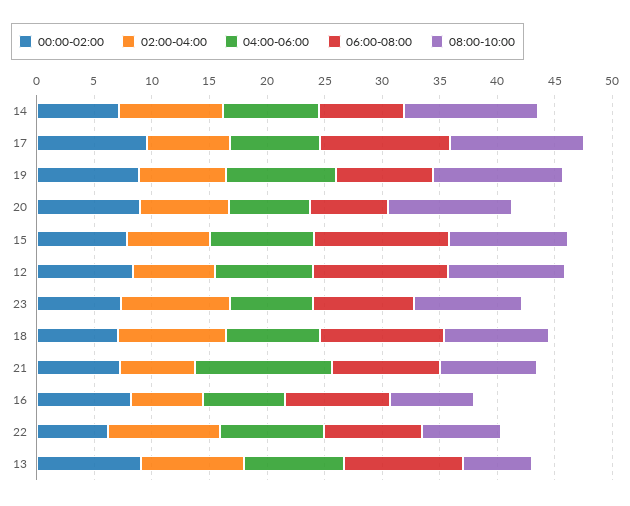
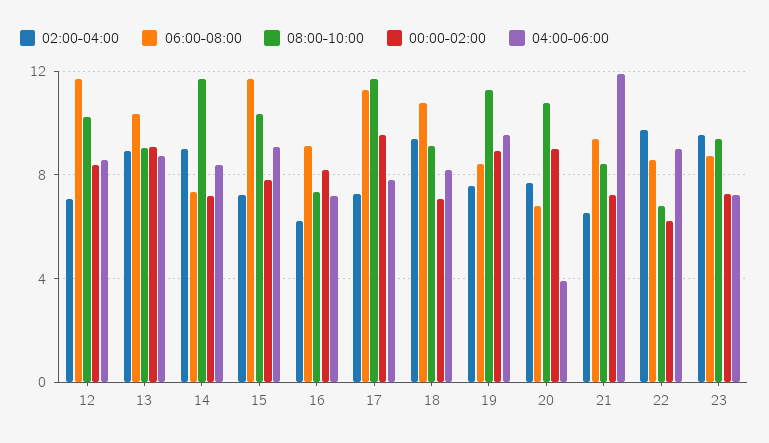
  {
    "00:00-02:00": {
      "14": 7,
      "17": 9.5,
      "19": 9,
      "20": 9,
      "15": 8,
      "12": 8.5,
      "23": 7.5,
      "18": 7,
      "21": 7,
      "16": 8,
      "22": 6,
      "13": 9
    },
    "02:00-04:00": {
      "14": 9,
      "17": 7.5,
      "19": 7.5,
      "20": 7.5,
      "15": 7,
      "12": 7,
      "23": 9.5,
      "18": 9.5,
      "21": 6.5,
      "16": 6,
      "22": 9.5,
      "13": 9
    },
    "04:00-06:00": {
      "14": 8.5,
      "17": 8,
      "19": 9.5,
-     "20": 7,
+     "20": 4,
      "15": 9,
      "12": 8.5,
      "23": 7,
      "18": 8,
      "21": 12,
      "16": 7,
      "22": 9,
      "13": 8.5
    },
    "06:00-08:00": {
      "14": 7.5,
      "17": 11.5,
      "19": 8.5,
      "20": 7,
      "15": 11.5,
      "12": 11.5,
      "23": 8.5,
      "18": 11,
      "21": 9.5,
      "16": 9,
      "22": 8.5,
      "13": 10.5
    },
    "08:00-10:00": {
      "14": 11.5,
      "17": 11.5,
      "19": 11.5,
      "20": 11,
      "15": 10.5,
      "12": 10,
      "23": 9.5,
      "18": 9,
      "21": 8.5,
      "16": 7.5,
      "22": 7,
-     "13": 6
+     "13": 9
    }
  }

